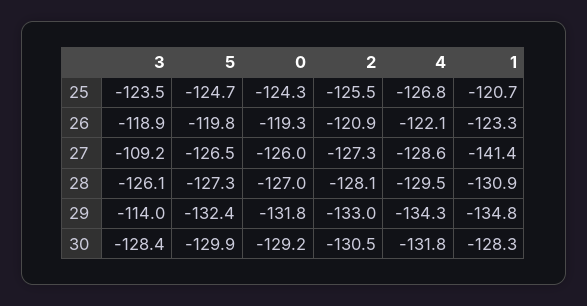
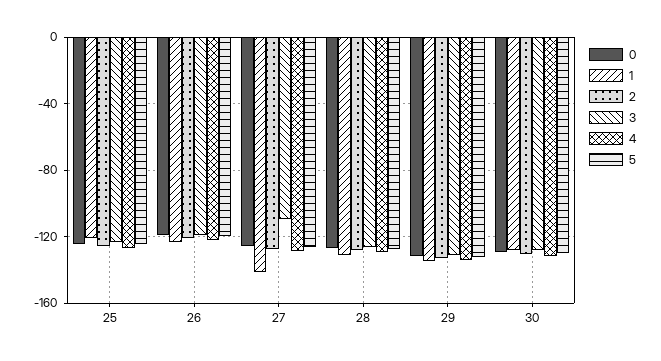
  {
    "3": {
      "25": -123.5,
      "26": -118.9,
      "27": -109.2,
      "28": -126.1,
-     "29": -114,
+     "29": -130,
      "30": -128.4
    },
    "5": {
      "25": -124.7,
      "26": -119.8,
      "27": -126.5,
      "28": -127.3,
      "29": -132.4,
      "30": -129.9
    },
    "0": {
      "25": -124.3,
      "26": -119.3,
      "27": -126,
      "28": -127,
      "29": -131.8,
      "30": -129.2
    },
    "2": {
      "25": -125.5,
      "26": -120.9,
      "27": -127.3,
      "28": -128.1,
      "29": -133,
      "30": -130.5
    },
    "4": {
      "25": -126.8,
      "26": -122.1,
      "27": -128.6,
      "28": -129.5,
      "29": -134.3,
      "30": -131.8
    },
    "1": {
      "25": -120.7,
      "26": -123.3,
      "27": -141.4,
      "28": -130.9,
      "29": -134.8,
      "30": -128.3
    }
  }

